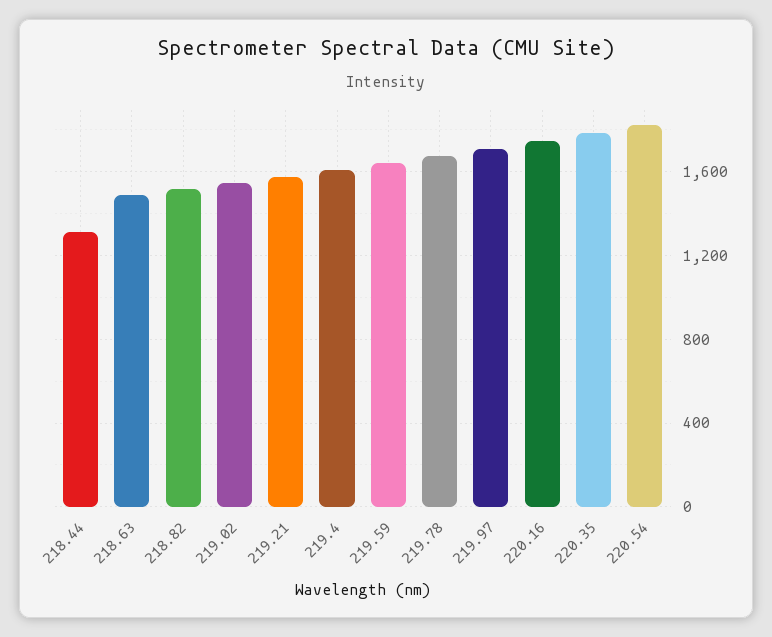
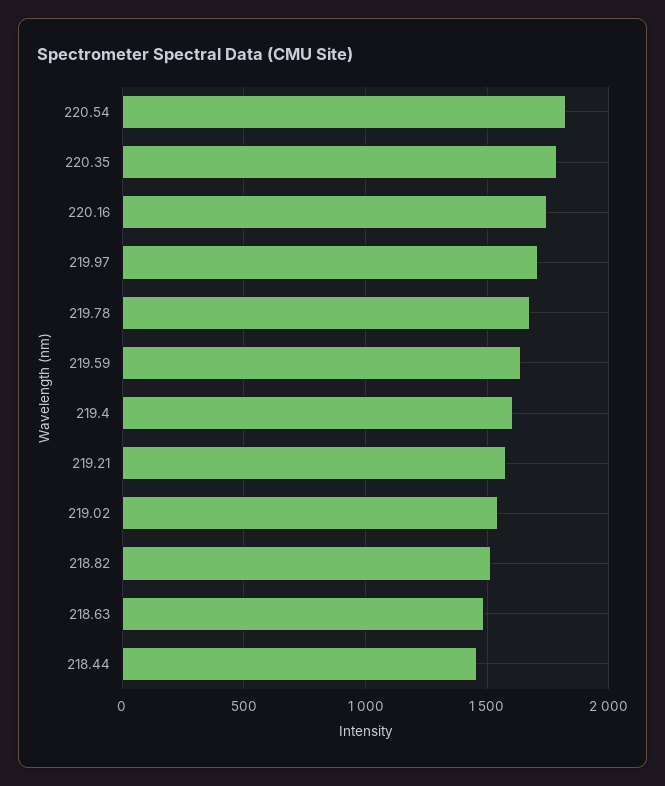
  {
-   "218.44": 1300,
+   "218.44": 1450,
    "218.63": 1500,
    "218.82": 1500,
    "219.02": 1550,
    "219.21": 1600,
    "219.4": 1600,
    "219.59": 1650,
    "219.78": 1700,
    "219.97": 1700,
    "220.16": 1750,
    "220.35": 1800,
    "220.54": 1800
  }

